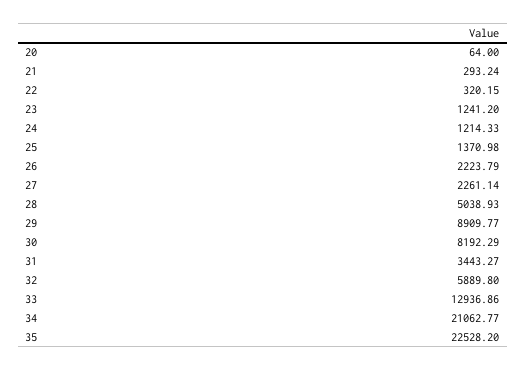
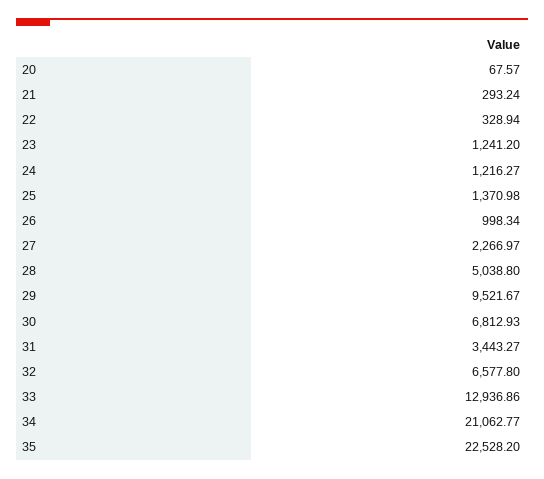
  {
-   "20": 64,
+   "20": 67.57,
    "21": 293.24,
-   "22": 320.15,
+   "22": 328.94,
    "23": 1241.2,
-   "24": 1214.33,
+   "24": 1216.27,
    "25": 1370.98,
-   "26": 2223.79,
+   "26": 998.34,
-   "27": 2261.14,
+   "27": 2266.97,
-   "28": 5038.93,
+   "28": 5038.8,
-   "29": 8909.77,
+   "29": 9521.67,
-   "30": 8192.29,
+   "30": 6812.93,
    "31": 3443.27,
-   "32": 5889.8,
+   "32": 6577.8,
    "33": 12936.86,
    "34": 21062.77,
    "35": 22528.2
  }

